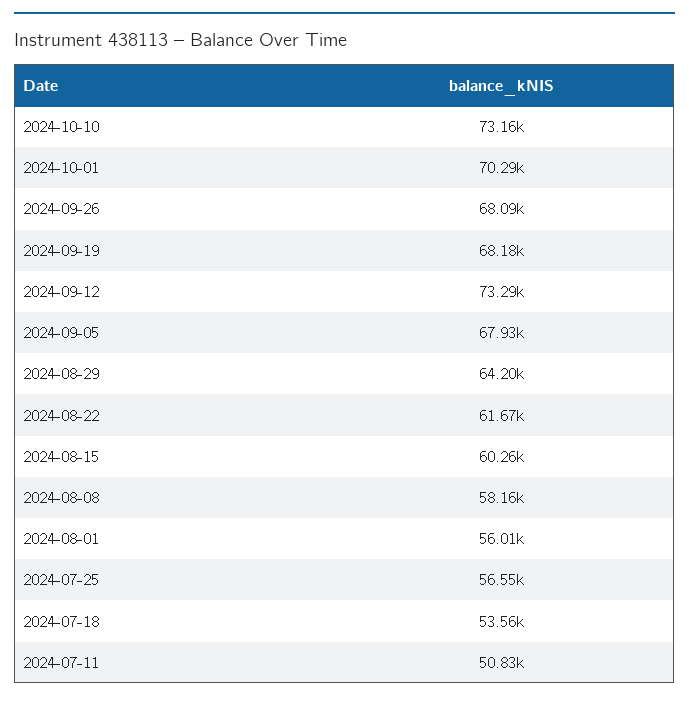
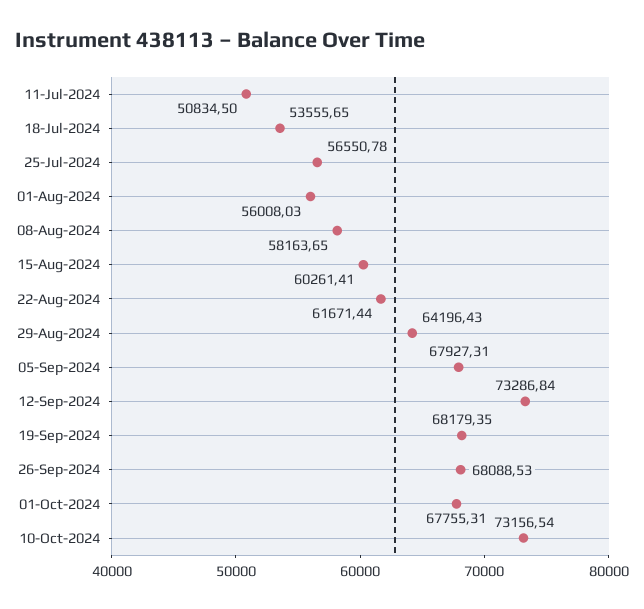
  {
    "2024-10-10": 73156.54,
-   "2024-10-01": 70290,
+   "2024-10-01": 67755.31,
    "2024-09-26": 68088.53,
    "2024-09-19": 68179.35,
    "2024-09-12": 73286.84,
    "2024-09-05": 67927.31,
    "2024-08-29": 64196.43,
    "2024-08-22": 61671.44,
    "2024-08-15": 60261.41,
    "2024-08-08": 58163.65,
    "2024-08-01": 56008.03,
    "2024-07-25": 56550.78,
    "2024-07-18": 53555.65,
    "2024-07-11": 50834.5
  }

